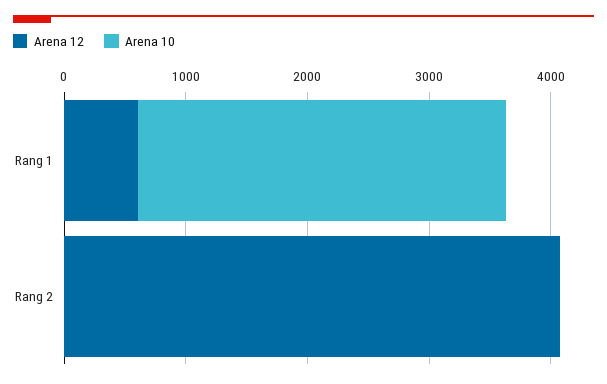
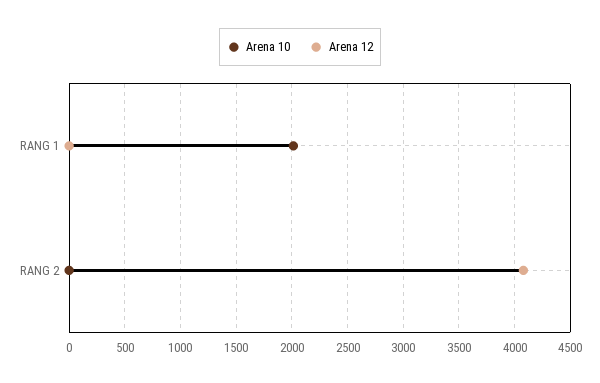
  {
    "Arena 12": {
-     "Rang 1": 600,
+     "Rang 1": 0,
      "Rang 2": 4100
    },
    "Arena 10": {
-     "Rang 1": 3000,
+     "Rang 1": 2000,
      "Rang 2": 0
    }
  }

